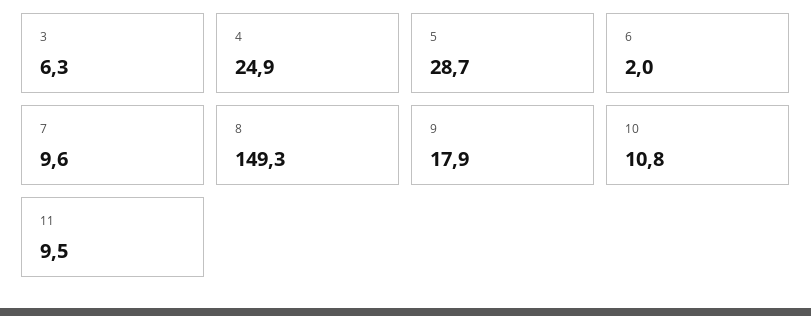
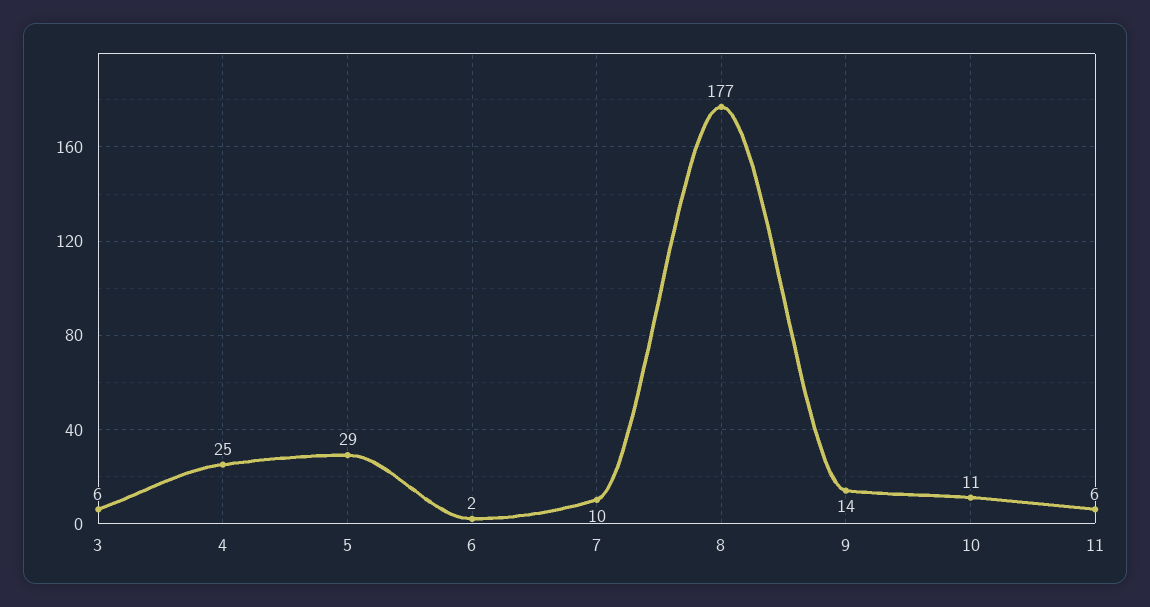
  {
    "3": 6.3,
    "4": 24.9,
    "5": 28.7,
    "6": 2,
    "7": 9.6,
-   "8": 149.3,
+   "8": 177,
-   "9": 17.9,
+   "9": 14,
    "10": 10.8,
-   "11": 9.5
+   "11": 6
  }

